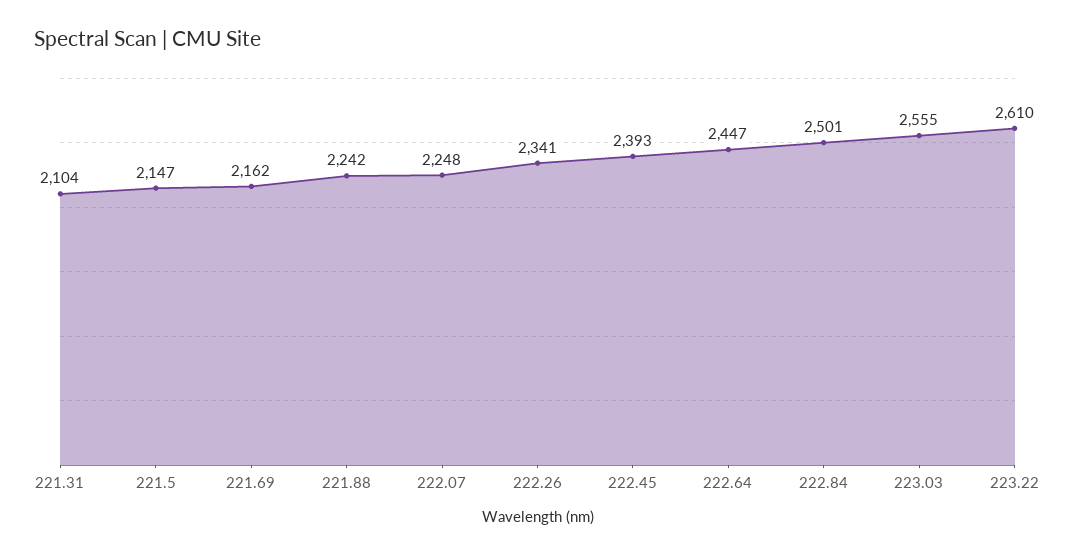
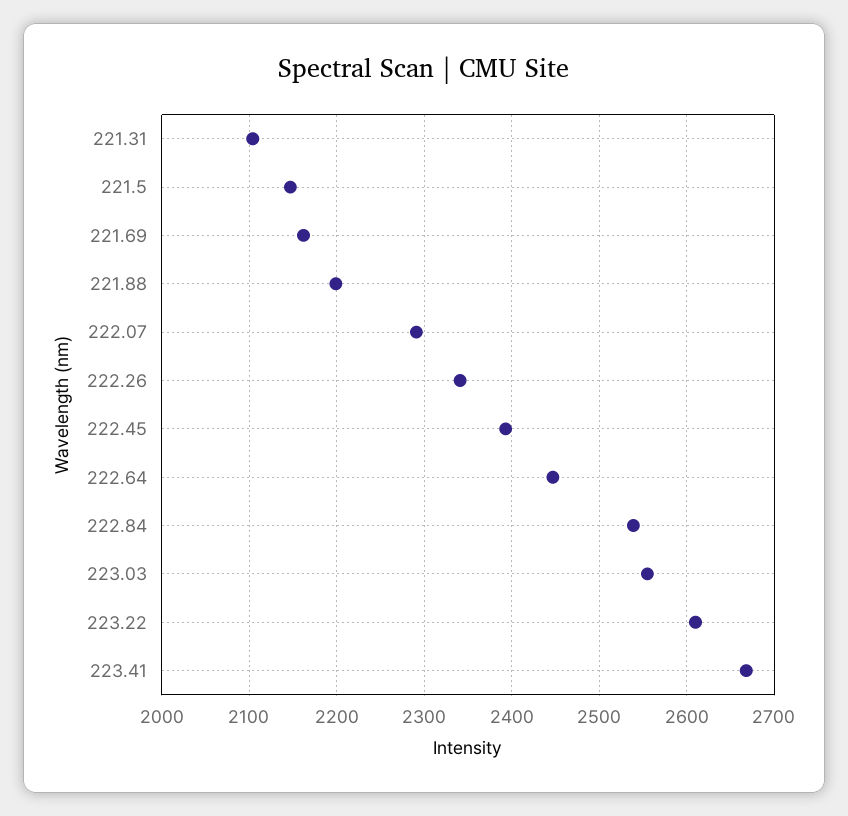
  {
    "221.31": 2104,
    "221.5": 2147,
    "221.69": 2162,
-   "221.88": 2242,
+   "221.88": 2200,
-   "222.07": 2248,
+   "222.07": 2290,
    "222.26": 2341,
    "222.45": 2393,
    "222.64": 2447,
-   "222.84": 2501,
+   "222.84": 2540,
    "223.03": 2555,
-   "223.22": 2610
+   "223.22": 2610,
+   "223.41": 2670
  }

